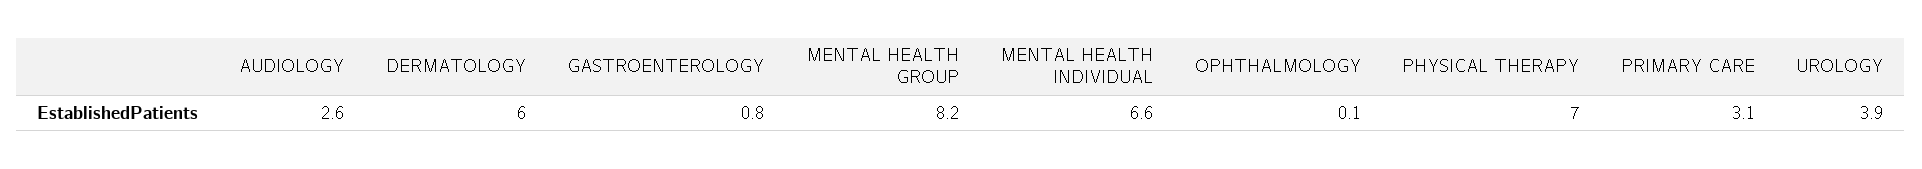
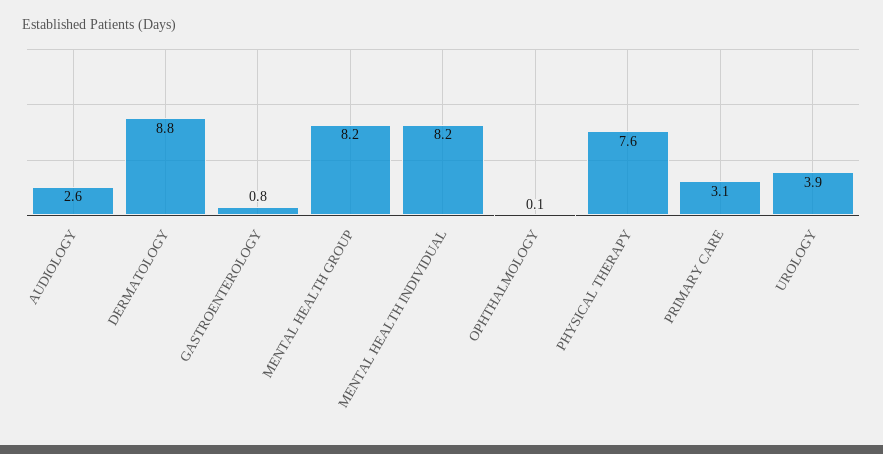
  {
    "AUDIOLOGY": 2.6,
-   "DERMATOLOGY": 6,
+   "DERMATOLOGY": 8.8,
    "GASTROENTEROLOGY": 0.8,
    "MENTAL HEALTH GROUP": 8.2,
-   "MENTAL HEALTH INDIVIDUAL": 6.6,
+   "MENTAL HEALTH INDIVIDUAL": 8.2,
    "OPHTHALMOLOGY": 0.1,
-   "PHYSICAL THERAPY": 7,
+   "PHYSICAL THERAPY": 7.6,
    "PRIMARY CARE": 3.1,
    "UROLOGY": 3.9
  }

